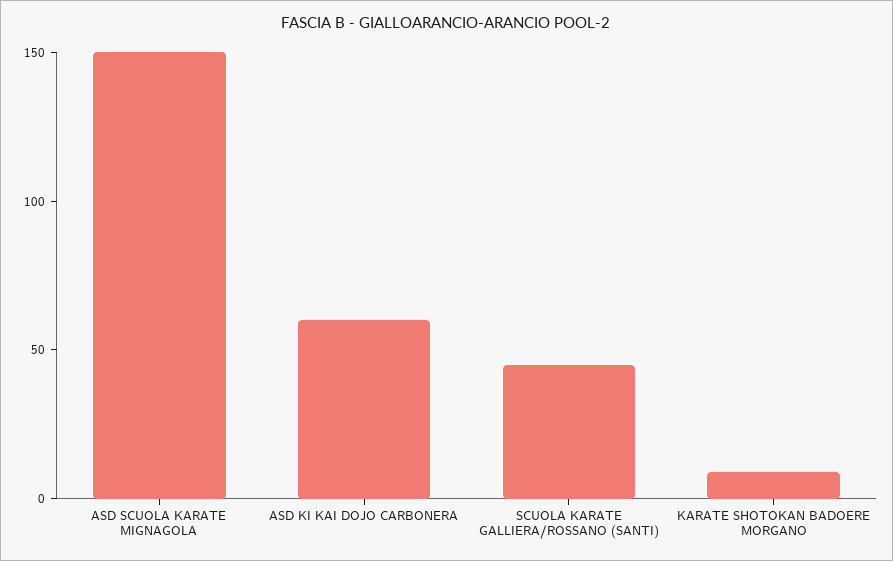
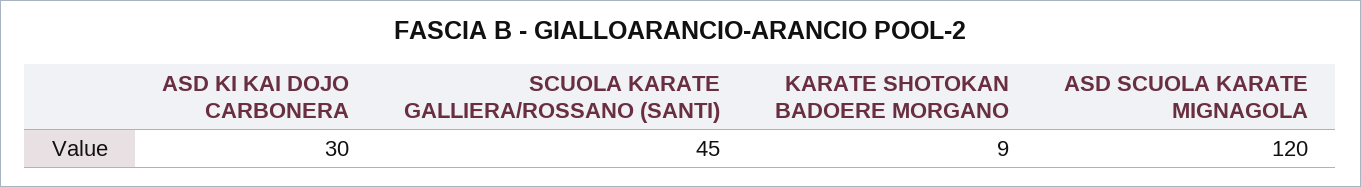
  {
-   "ASD SCUOLA KARATE MIGNAGOLA": 150,
+   "ASD SCUOLA KARATE MIGNAGOLA": 120,
-   "ASD KI KAI DOJO CARBONERA": 60,
+   "ASD KI KAI DOJO CARBONERA": 30,
    "SCUOLA KARATE GALLIERA/ROSSANO (SANTI)": 45,
    "KARATE SHOTOKAN BADOERE MORGANO": 9
  }

